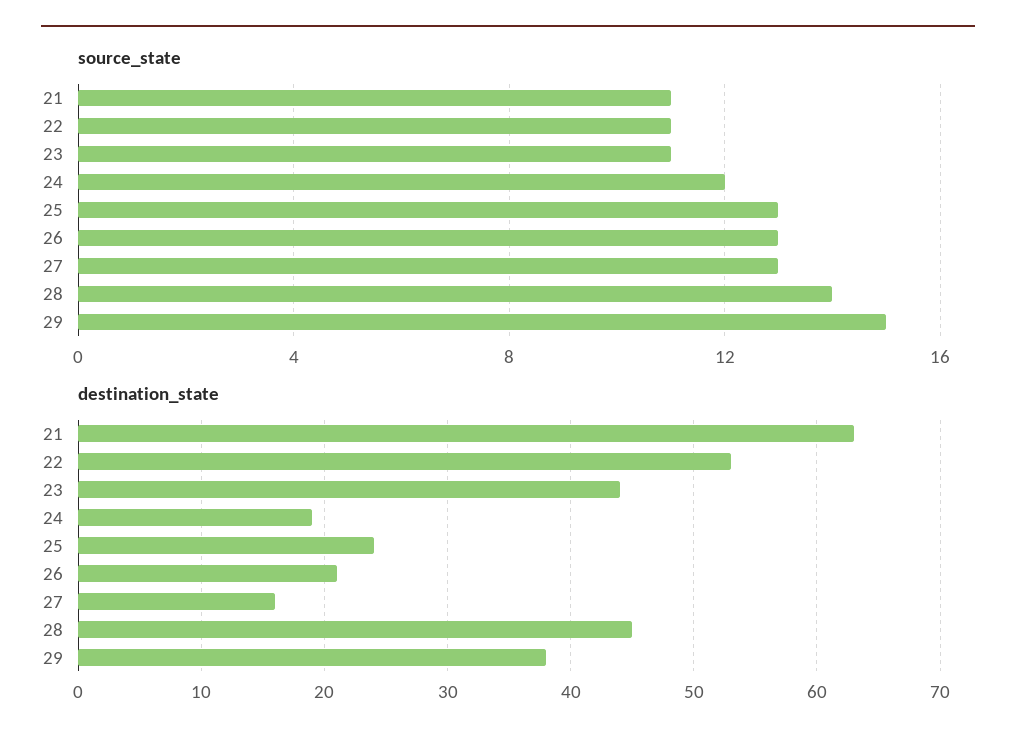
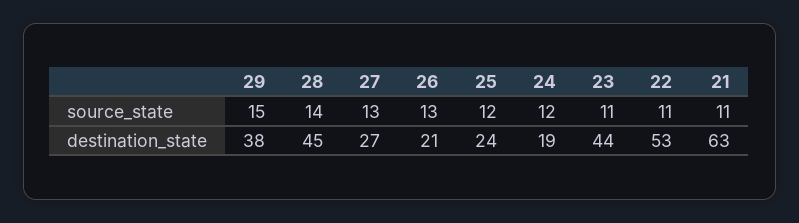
  {
    "source_state": {
      "21": 11,
      "22": 11,
      "23": 11,
      "24": 12,
-     "25": 13,
+     "25": 12,
      "26": 13,
      "27": 13,
      "28": 14,
      "29": 15
    },
    "destination_state": {
      "21": 63,
      "22": 53,
      "23": 44,
      "24": 19,
      "25": 24,
      "26": 21,
-     "27": 16,
+     "27": 27,
      "28": 45,
      "29": 38
    }
  }

